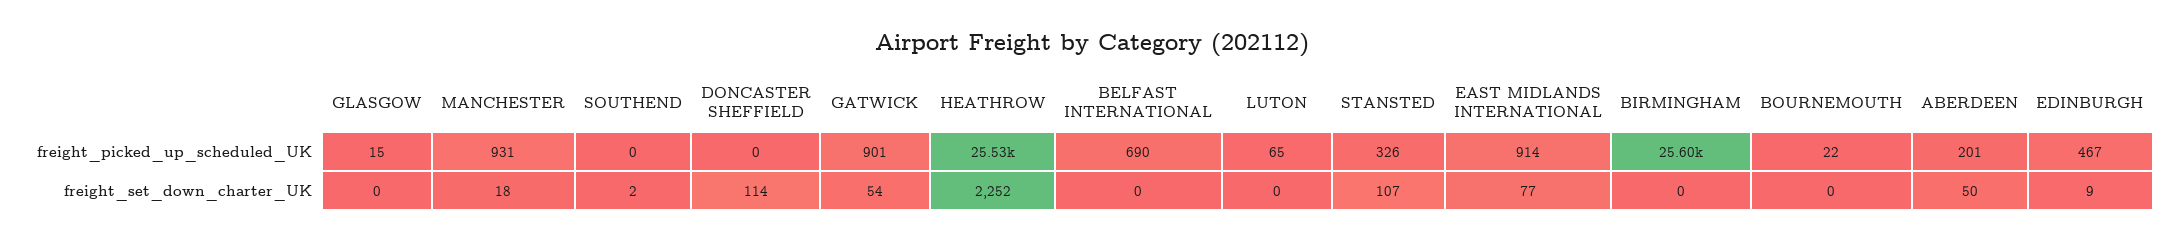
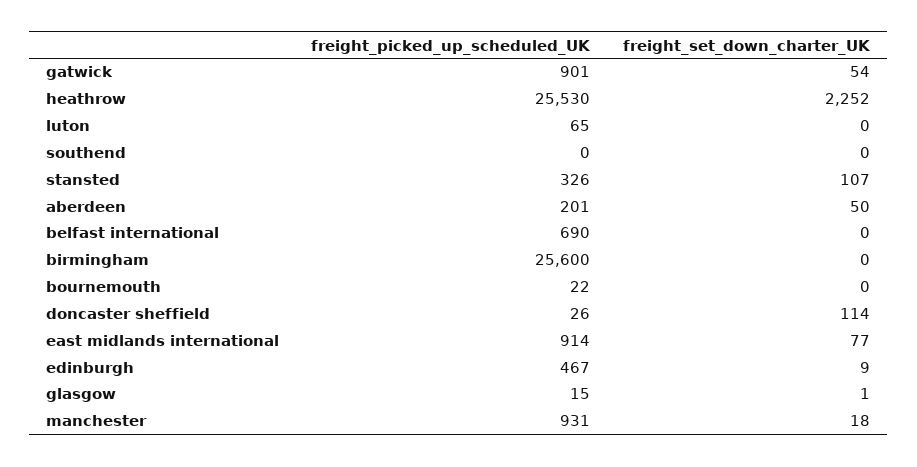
  {
    "GLASGOW": {
      "freight_picked_up_scheduled_UK": 15,
-     "freight_set_down_charter_UK": 0
+     "freight_set_down_charter_UK": 1
    },
    "MANCHESTER": {
      "freight_picked_up_scheduled_UK": 931,
      "freight_set_down_charter_UK": 18
    },
    "SOUTHEND": {
      "freight_picked_up_scheduled_UK": 0,
-     "freight_set_down_charter_UK": 2
+     "freight_set_down_charter_UK": 0
    },
    "DONCASTER SHEFFIELD": {
-     "freight_picked_up_scheduled_UK": 0,
+     "freight_picked_up_scheduled_UK": 26,
      "freight_set_down_charter_UK": 114
    },
    "GATWICK": {
      "freight_picked_up_scheduled_UK": 901,
      "freight_set_down_charter_UK": 54
    },
    "HEATHROW": {
      "freight_picked_up_scheduled_UK": 25530,
      "freight_set_down_charter_UK": 2252
    },
    "BELFAST INTERNATIONAL": {
      "freight_picked_up_scheduled_UK": 690,
      "freight_set_down_charter_UK": 0
    },
    "LUTON": {
      "freight_picked_up_scheduled_UK": 65,
      "freight_set_down_charter_UK": 0
    },
    "STANSTED": {
      "freight_picked_up_scheduled_UK": 326,
      "freight_set_down_charter_UK": 107
    },
    "EAST MIDLANDS INTERNATIONAL": {
      "freight_picked_up_scheduled_UK": 914,
      "freight_set_down_charter_UK": 77
    },
    "BIRMINGHAM": {
      "freight_picked_up_scheduled_UK": 25600,
      "freight_set_down_charter_UK": 0
    },
    "BOURNEMOUTH": {
      "freight_picked_up_scheduled_UK": 22,
      "freight_set_down_charter_UK": 0
    },
    "ABERDEEN": {
      "freight_picked_up_scheduled_UK": 201,
      "freight_set_down_charter_UK": 50
    },
    "EDINBURGH": {
      "freight_picked_up_scheduled_UK": 467,
      "freight_set_down_charter_UK": 9
    }
  }

